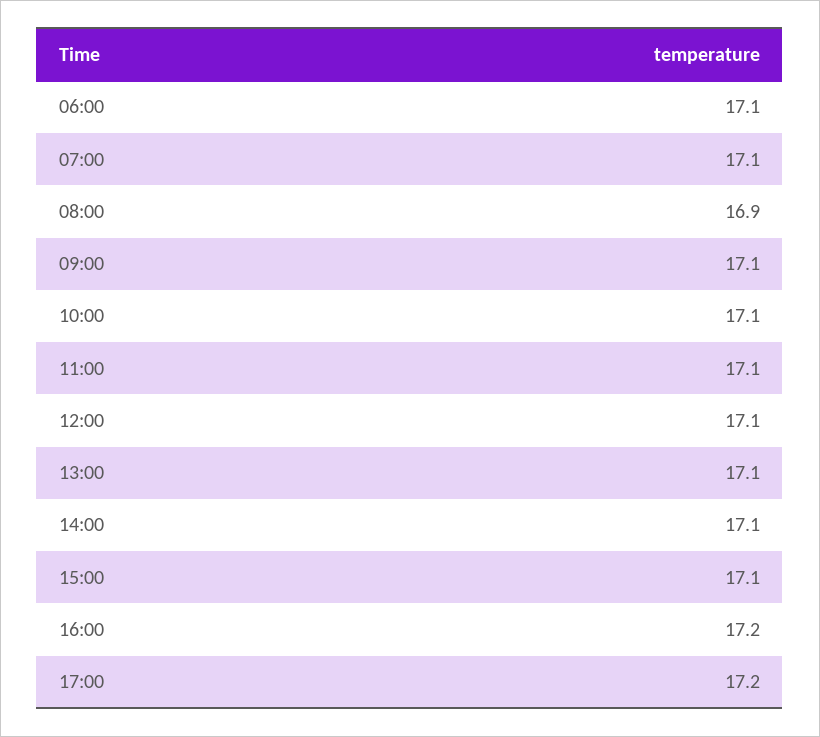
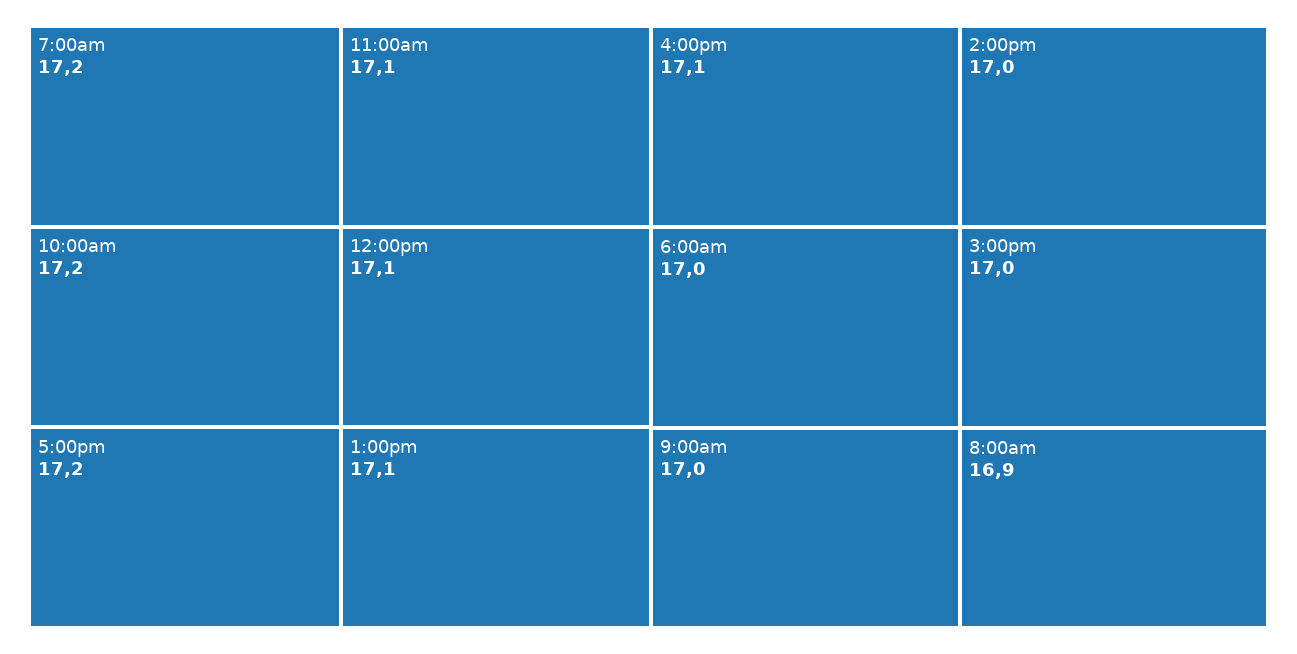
  {
-   "06:00": 17.1,
+   "06:00": 17,
-   "07:00": 17.1,
+   "07:00": 17.2,
    "08:00": 16.9,
-   "09:00": 17.1,
+   "09:00": 17,
-   "10:00": 17.1,
+   "10:00": 17.2,
    "11:00": 17.1,
    "12:00": 17.1,
    "13:00": 17.1,
-   "14:00": 17.1,
+   "14:00": 17,
-   "15:00": 17.1,
+   "15:00": 17,
-   "16:00": 17.2,
+   "16:00": 17.1,
    "17:00": 17.2
  }

